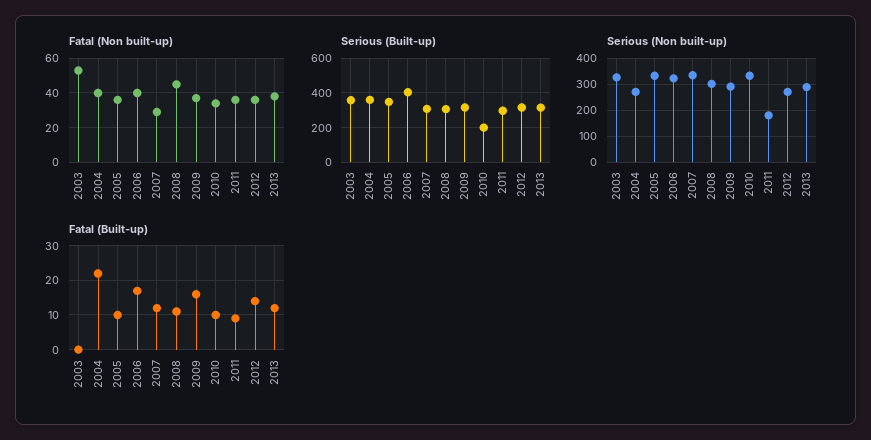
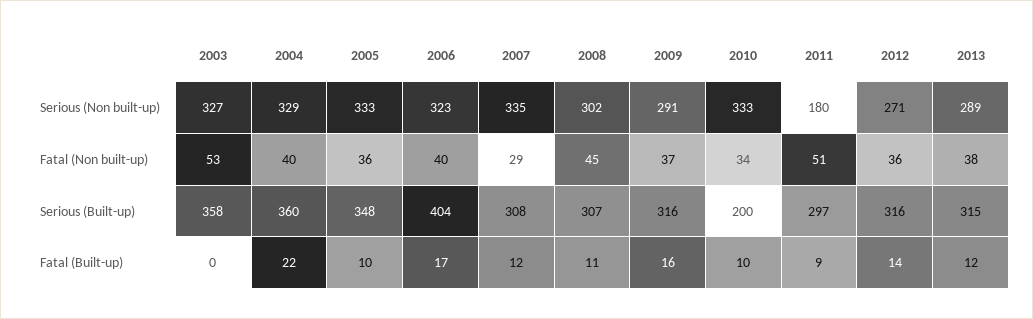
  {
    "Fatal (Non built-up)": {
      "2003": 53,
      "2004": 40,
      "2005": 36,
      "2006": 40,
      "2007": 29,
      "2008": 45,
      "2009": 37,
      "2010": 34,
-     "2011": 35,
+     "2011": 51,
      "2012": 36,
      "2013": 38
    },
    "Serious (Built-up)": {
      "2003": 358,
      "2004": 360,
      "2005": 348,
      "2006": 404,
      "2007": 308,
      "2008": 307,
      "2009": 316,
      "2010": 200,
      "2011": 297,
      "2012": 316,
      "2013": 315
    },
    "Serious (Non built-up)": {
      "2003": 327,
-     "2004": 275,
+     "2004": 329,
      "2005": 333,
      "2006": 323,
      "2007": 335,
      "2008": 302,
      "2009": 291,
      "2010": 333,
      "2011": 180,
      "2012": 271,
      "2013": 289
    },
    "Fatal (Built-up)": {
      "2003": 0,
      "2004": 22,
      "2005": 10,
      "2006": 17,
      "2007": 12,
      "2008": 11,
      "2009": 16,
      "2010": 10,
      "2011": 9,
      "2012": 14,
      "2013": 12
    }
  }

